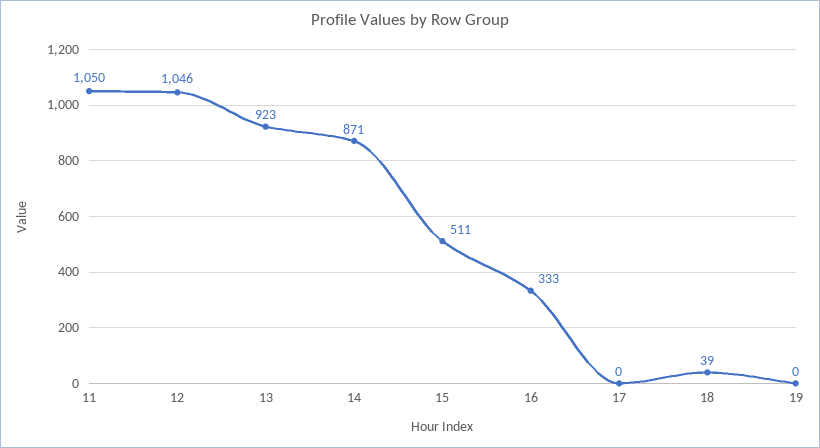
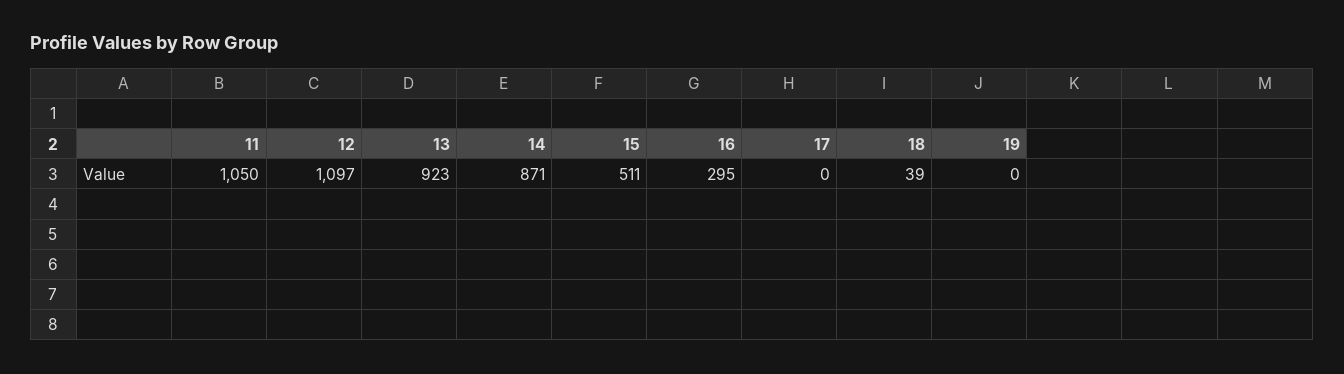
  {
    "11": 1050,
-   "12": 1046,
+   "12": 1097,
    "13": 923,
    "14": 871,
    "15": 511,
-   "16": 333,
+   "16": 295,
    "17": 0,
    "18": 39,
    "19": 0
  }

